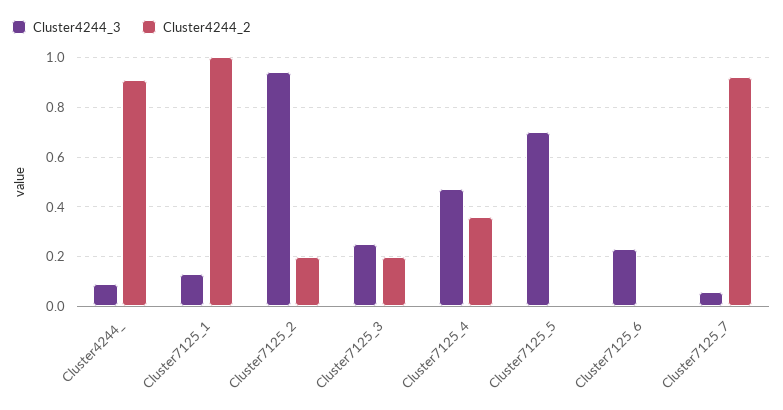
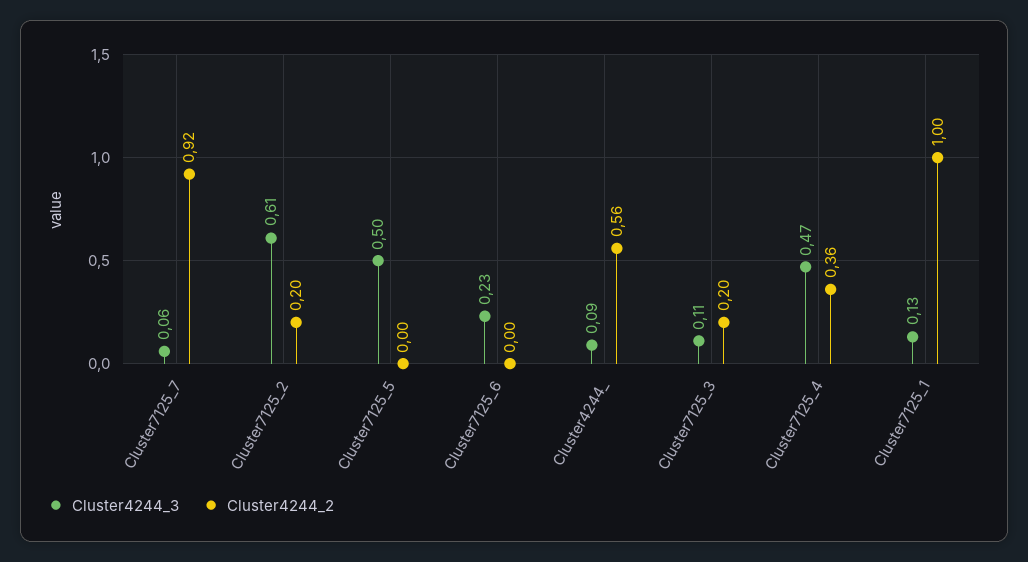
  {
    "Cluster4244_3": {
      "Cluster4244_": 0.09,
      "Cluster7125_1": 0.13,
-     "Cluster7125_2": 0.95,
+     "Cluster7125_2": 0.61,
-     "Cluster7125_3": 0.25,
+     "Cluster7125_3": 0.11,
      "Cluster7125_4": 0.47,
-     "Cluster7125_5": 0.7,
+     "Cluster7125_5": 0.5,
      "Cluster7125_6": 0.23,
      "Cluster7125_7": 0.06
    },
    "Cluster4244_2": {
-     "Cluster4244_": 0.9,
+     "Cluster4244_": 0.56,
      "Cluster7125_1": 1,
      "Cluster7125_2": 0.2,
      "Cluster7125_3": 0.2,
      "Cluster7125_4": 0.36,
      "Cluster7125_5": 0,
      "Cluster7125_6": 0,
      "Cluster7125_7": 0.92
    }
  }

